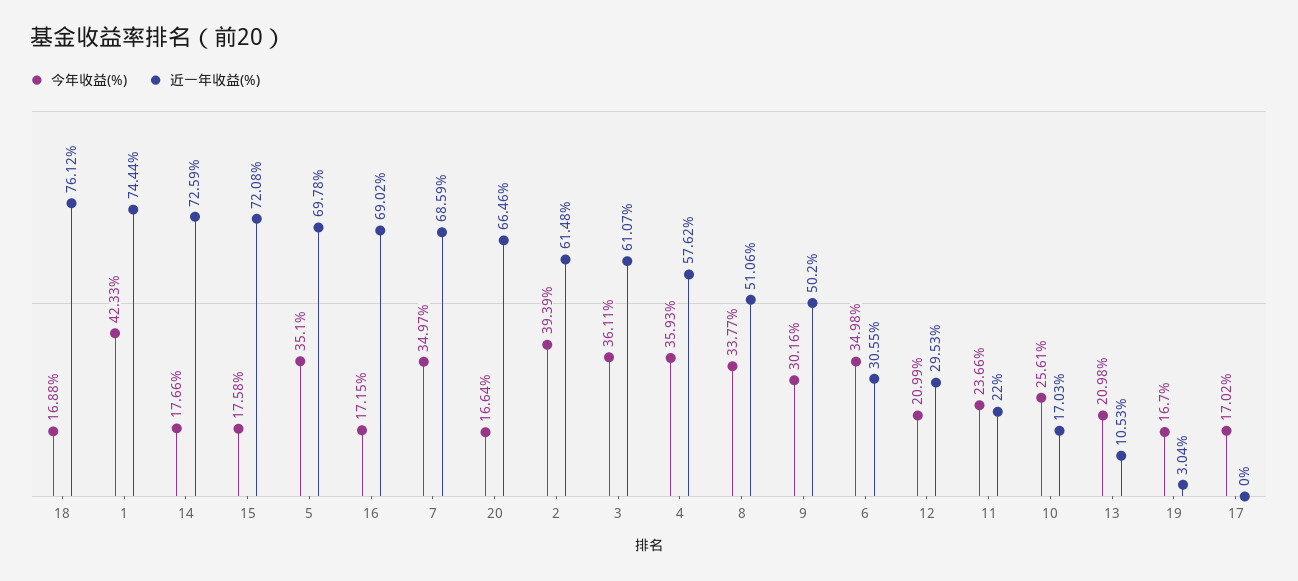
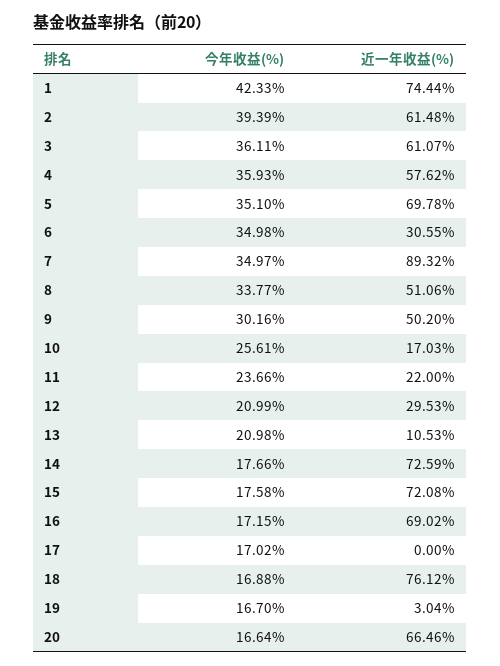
  {
    "今年收益(%)": {
      "18": 16.88,
      "1": 42.33,
      "14": 17.66,
      "15": 17.58,
      "5": 35.1,
      "16": 17.15,
      "7": 34.97,
      "20": 16.64,
      "2": 39.39,
      "3": 36.11,
      "4": 35.93,
      "8": 33.77,
      "9": 30.16,
      "6": 34.98,
      "12": 20.99,
      "11": 23.66,
      "10": 25.61,
      "13": 20.98,
      "19": 16.7,
      "17": 17.02
    },
    "近一年收益(%)": {
      "18": 76.12,
      "1": 74.44,
      "14": 72.59,
      "15": 72.08,
      "5": 69.78,
      "16": 69.02,
-     "7": 68.59,
+     "7": 89.32,
      "20": 66.46,
      "2": 61.48,
      "3": 61.07,
      "4": 57.62,
      "8": 51.06,
      "9": 50.2,
      "6": 30.55,
      "12": 29.53,
      "11": 22,
      "10": 17.03,
      "13": 10.53,
      "19": 3.04,
      "17": 0
    }
  }

